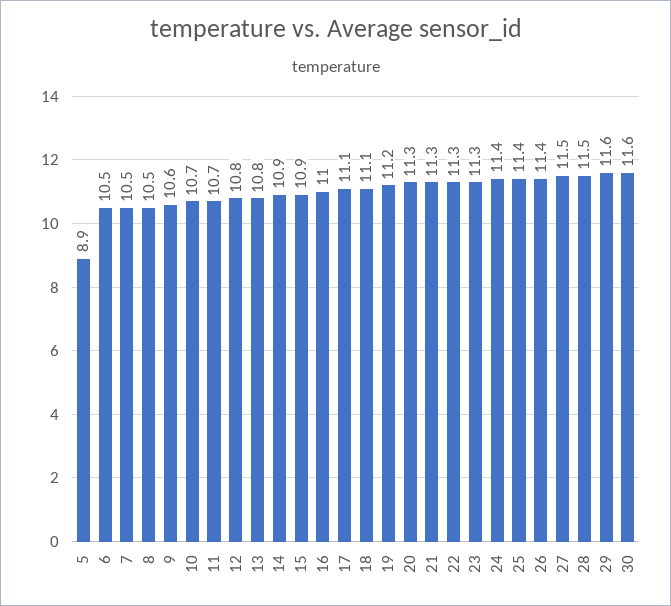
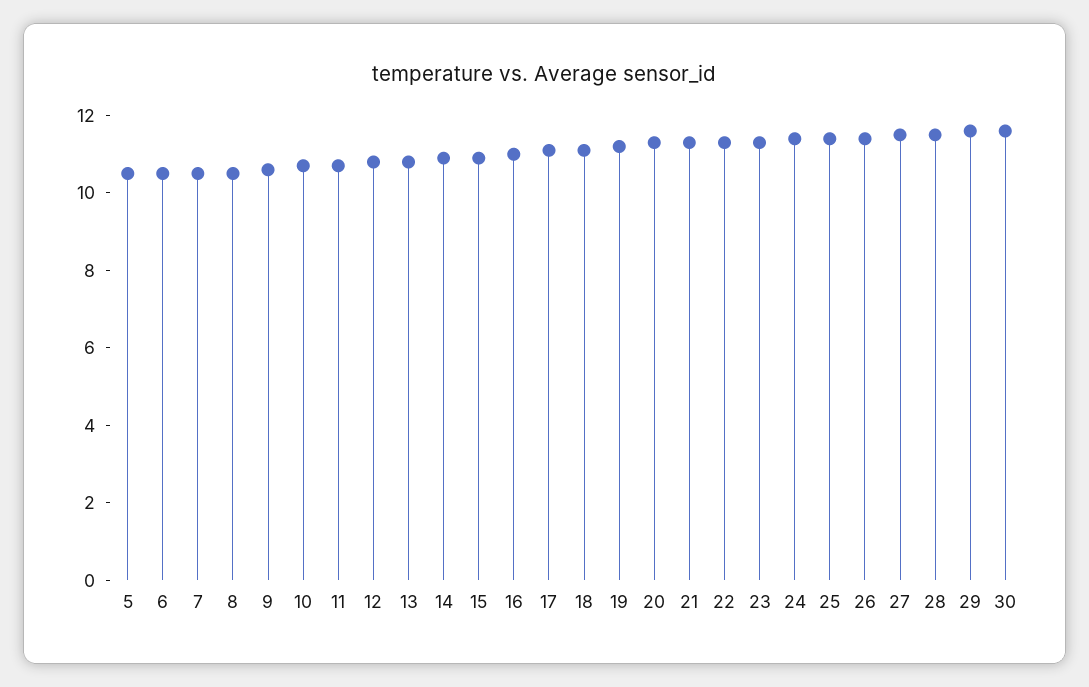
  {
-   "5": 8.9,
+   "5": 10.5,
    "6": 10.5,
    "7": 10.5,
    "8": 10.5,
    "9": 10.6,
    "10": 10.7,
    "11": 10.7,
    "12": 10.8,
    "13": 10.8,
    "14": 10.9,
    "15": 10.9,
    "16": 11,
    "17": 11.1,
    "18": 11.1,
    "19": 11.2,
    "20": 11.3,
    "21": 11.3,
    "22": 11.3,
    "23": 11.3,
    "24": 11.4,
    "25": 11.4,
    "26": 11.4,
    "27": 11.5,
    "28": 11.5,
    "29": 11.6,
    "30": 11.6
  }

